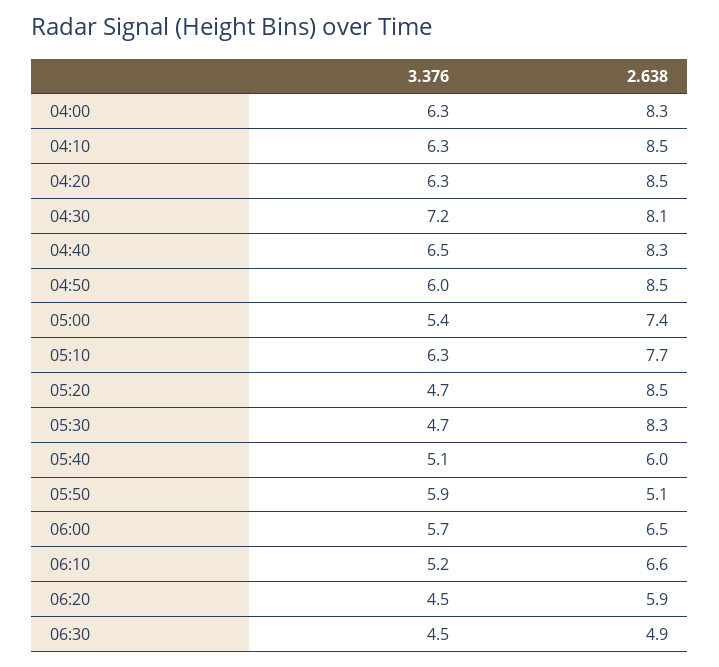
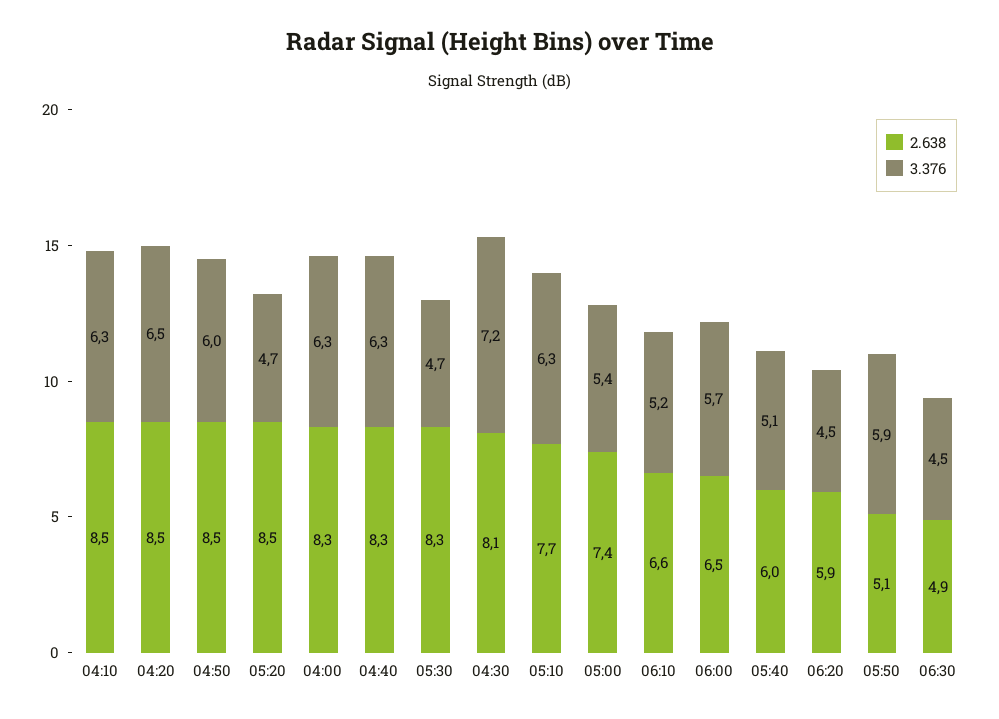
  {
    "3.376": {
      "04:00": 6.3,
      "04:10": 6.3,
-     "04:20": 6.3,
+     "04:20": 6.5,
      "04:30": 7.2,
-     "04:40": 6.5,
+     "04:40": 6.3,
      "04:50": 6,
      "05:00": 5.4,
      "05:10": 6.3,
      "05:20": 4.7,
      "05:30": 4.7,
      "05:40": 5.1,
      "05:50": 5.9,
      "06:00": 5.7,
      "06:10": 5.2,
      "06:20": 4.5,
      "06:30": 4.5
    },
    "2.638": {
      "04:00": 8.3,
      "04:10": 8.5,
      "04:20": 8.5,
      "04:30": 8.1,
      "04:40": 8.3,
      "04:50": 8.5,
      "05:00": 7.4,
      "05:10": 7.7,
      "05:20": 8.5,
      "05:30": 8.3,
      "05:40": 6,
      "05:50": 5.1,
      "06:00": 6.5,
      "06:10": 6.6,
      "06:20": 5.9,
      "06:30": 4.9
    }
  }

